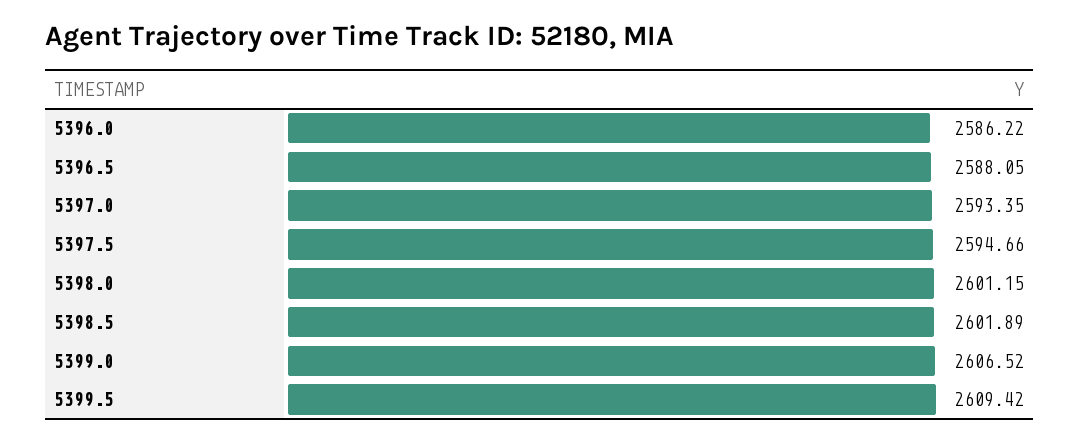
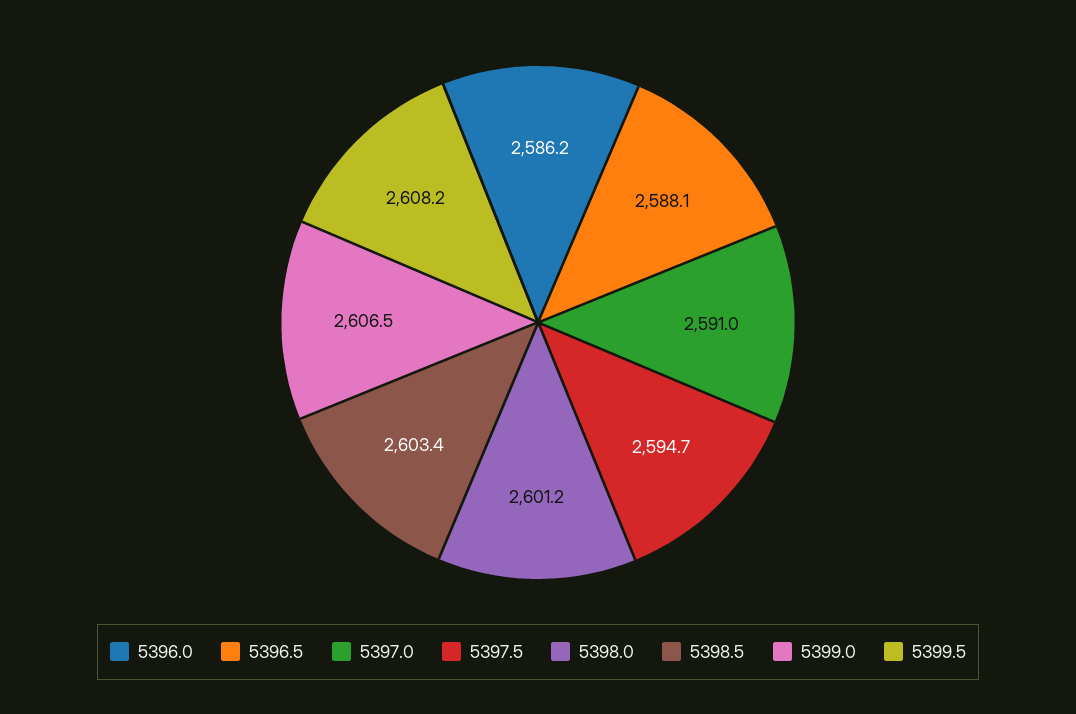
  {
    "5396.0": 2586.22,
    "5396.5": 2588.05,
-   "5397.0": 2593.35,
+   "5397.0": 2591,
    "5397.5": 2594.66,
    "5398.0": 2601.15,
-   "5398.5": 2601.89,
+   "5398.5": 2603.4,
    "5399.0": 2606.52,
-   "5399.5": 2609.42
+   "5399.5": 2608.2
  }

